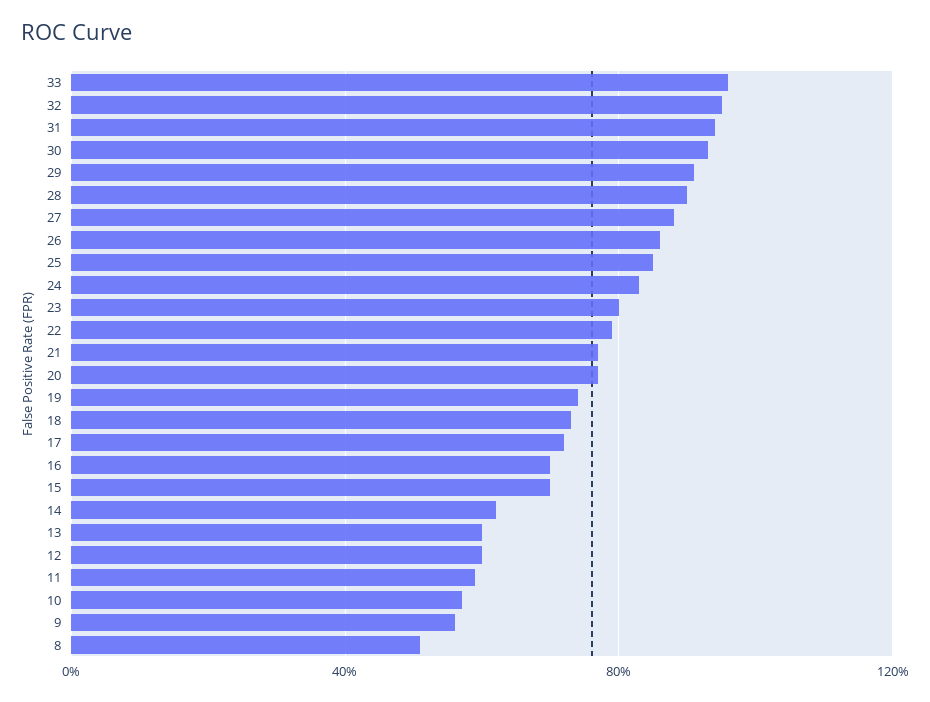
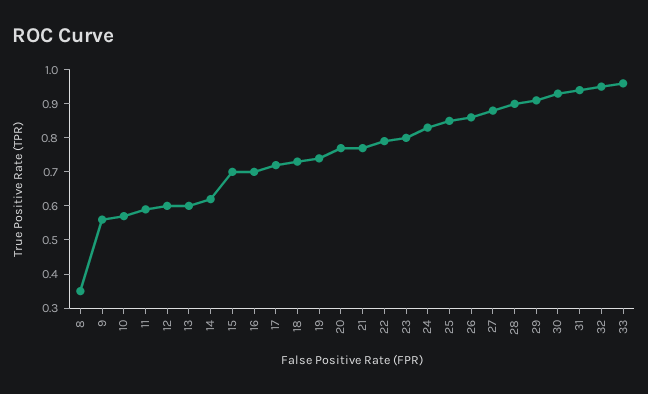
  {
    "33": 0.95,
    "32": 0.95,
    "31": 0.95,
    "30": 0.95,
    "29": 0.9,
    "28": 0.9,
    "27": 0.9,
    "26": 0.85,
    "25": 0.85,
    "24": 0.85,
    "23": 0.8,
    "22": 0.8,
    "21": 0.75,
    "20": 0.75,
    "19": 0.75,
    "18": 0.75,
    "17": 0.7,
    "16": 0.7,
    "15": 0.7,
    "14": 0.6,
    "13": 0.6,
    "12": 0.6,
    "11": 0.6,
    "10": 0.55,
    "9": 0.55,
-   "8": 0.5
+   "8": 0.35
  }

